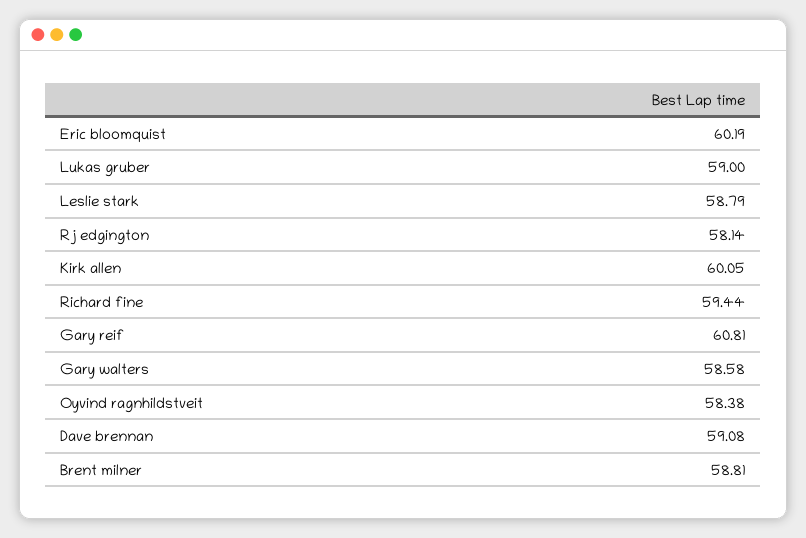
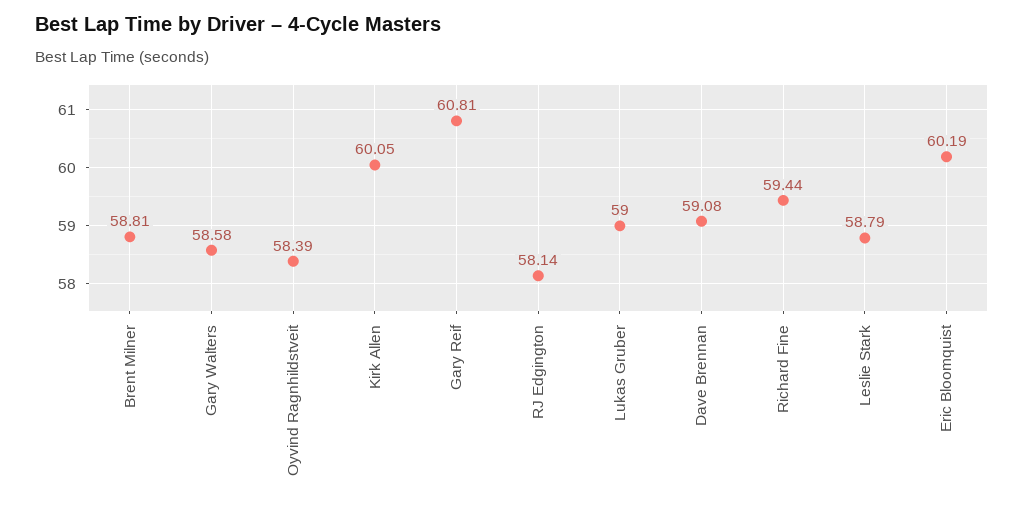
  {
    "Eric bloomquist": 60.19,
    "Lukas gruber": 59,
    "Leslie stark": 58.79,
    "Rj edgington": 58.14,
    "Kirk allen": 60.05,
    "Richard fine": 59.44,
    "Gary reif": 60.81,
    "Gary walters": 58.58,
-   "Oyvind ragnhildstveit": 58.38,
+   "Oyvind ragnhildstveit": 58.39,
    "Dave brennan": 59.08,
    "Brent milner": 58.81
  }

